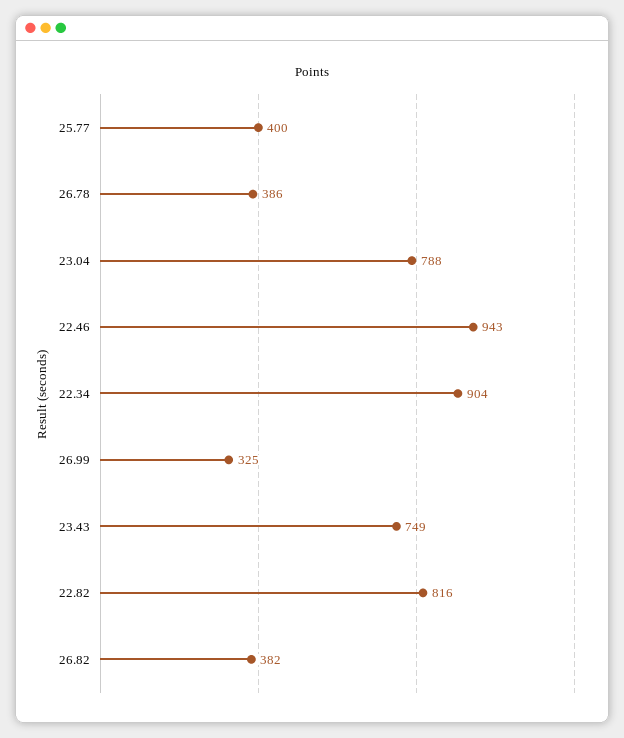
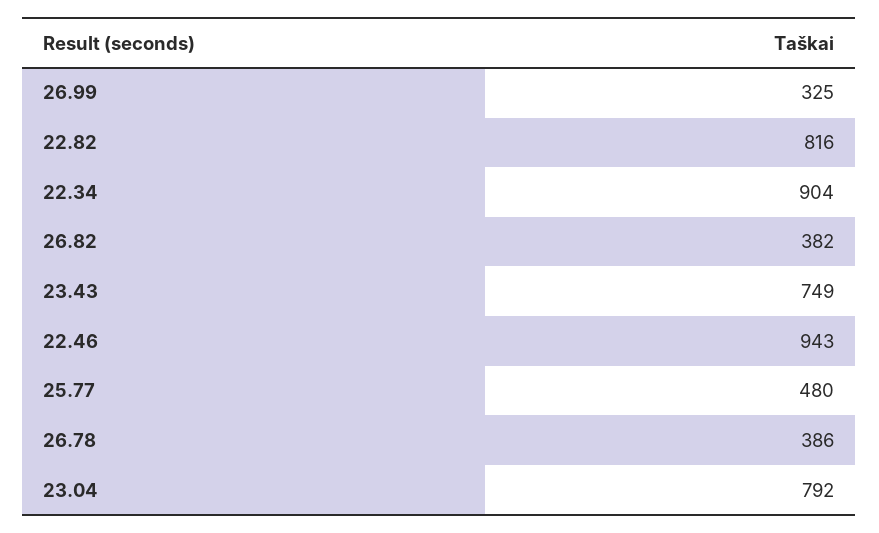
  {
-   "25.77": 400,
+   "25.77": 480,
    "26.78": 386,
-   "23.04": 788,
+   "23.04": 792,
    "22.46": 943,
    "22.34": 904,
    "26.99": 325,
    "23.43": 749,
    "22.82": 816,
    "26.82": 382
  }

